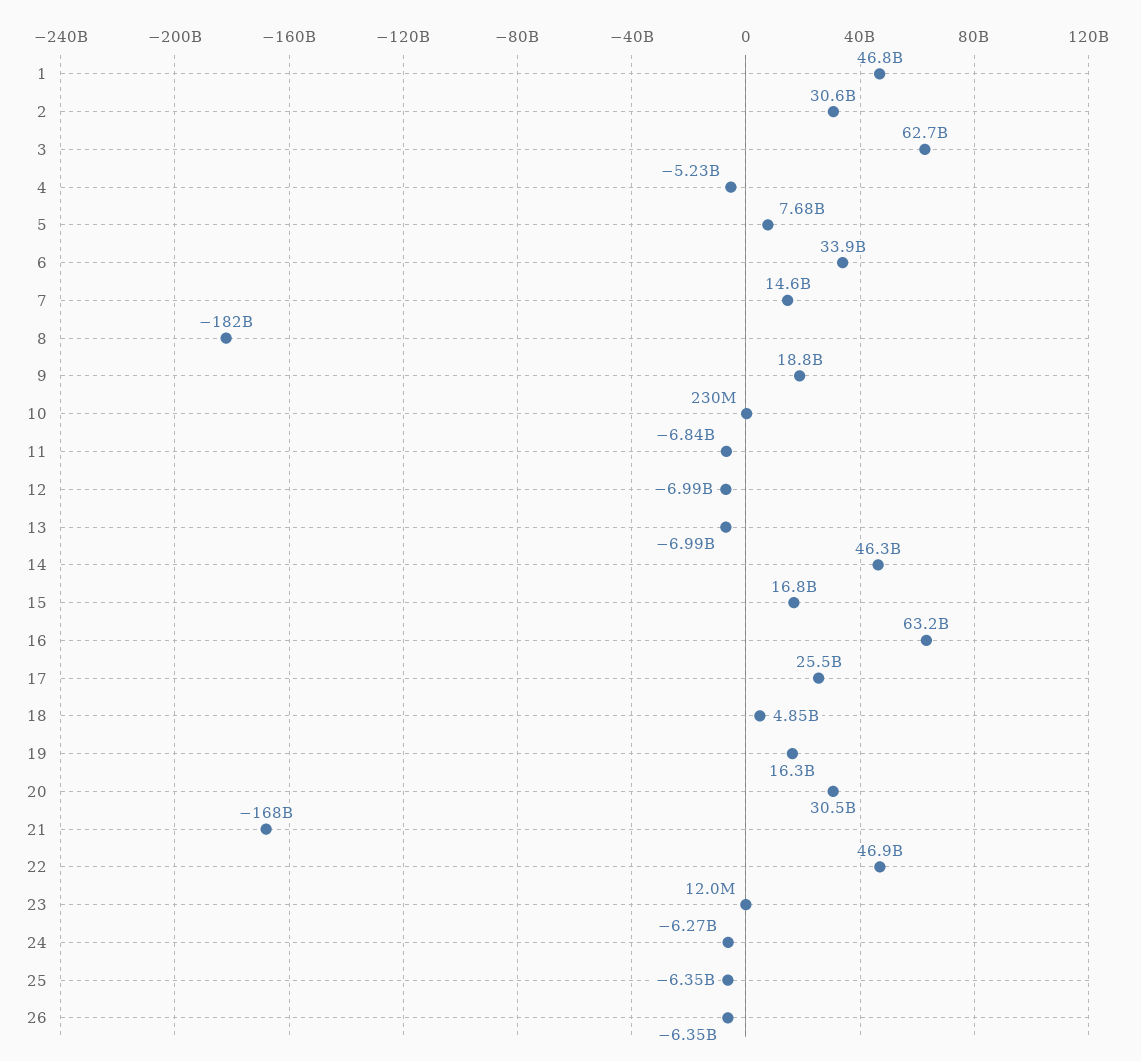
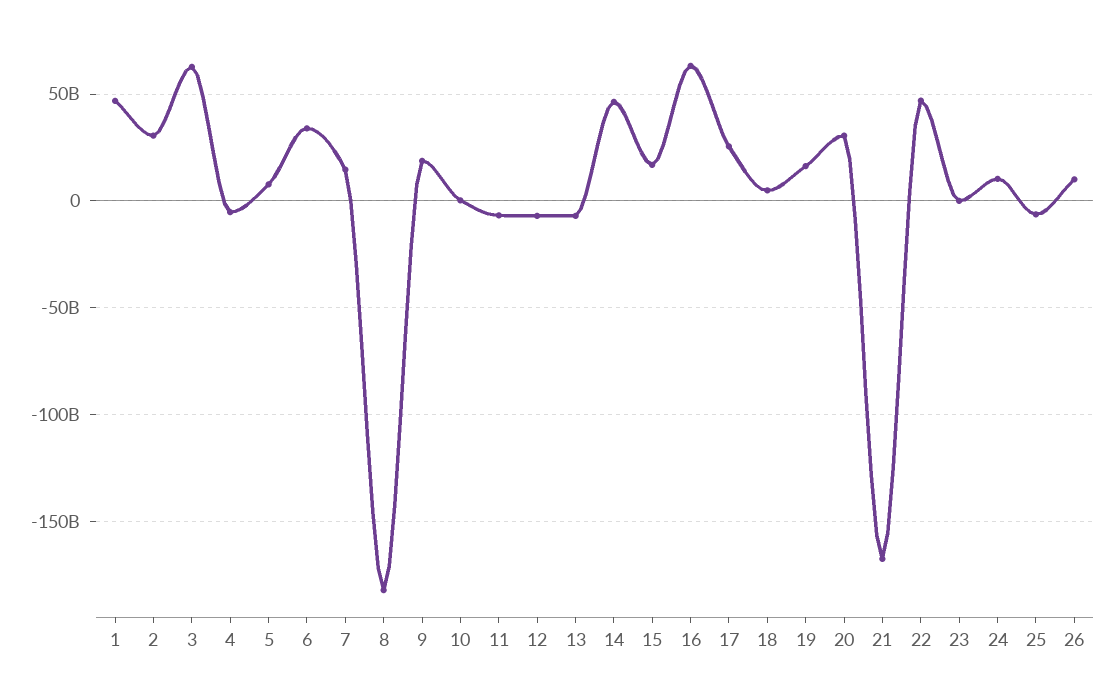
  {
    "1": 46800000000,
    "2": 30600000000,
    "3": 62700000000,
    "4": -5230000000,
    "5": 7680000000,
    "6": 33900000000,
    "7": 14600000000,
    "8": -182000000000,
    "9": 18800000000,
    "10": 230000000,
    "11": -6840000000,
    "12": -6990000000,
    "13": -6990000000,
    "14": 46300000000,
    "15": 16800000000,
    "16": 63200000000,
    "17": 25500000000,
    "18": 4850000000,
    "19": 16300000000,
    "20": 30500000000,
    "21": -168000000000,
    "22": 46900000000,
    "23": 12000000,
-   "24": -6270000000,
+   "24": 10000000000,
    "25": -6350000000,
-   "26": -6350000000
+   "26": 10000000000
  }

